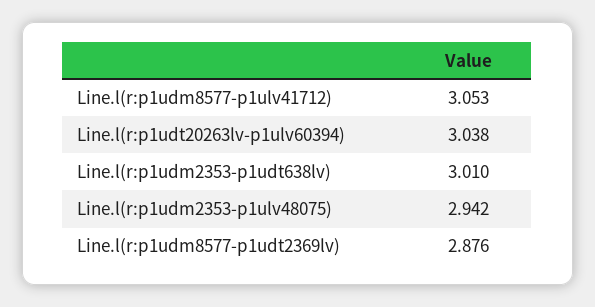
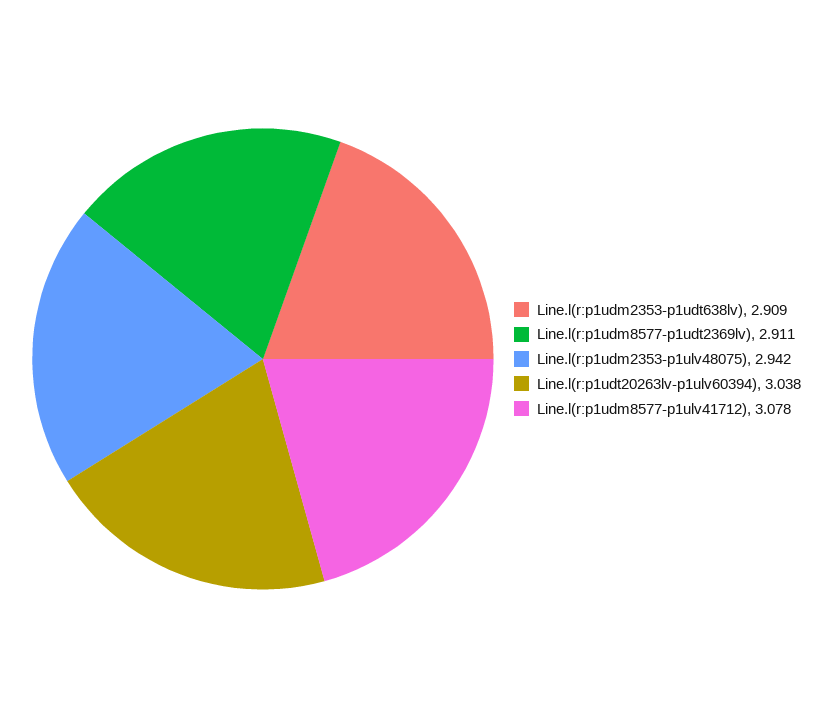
  {
-   "Line.l(r:p1udm8577-p1ulv41712)": 3.053,
+   "Line.l(r:p1udm8577-p1ulv41712)": 3.078,
    "Line.l(r:p1udt20263lv-p1ulv60394)": 3.038,
-   "Line.l(r:p1udm2353-p1udt638lv)": 3.01,
+   "Line.l(r:p1udm2353-p1udt638lv)": 2.909,
    "Line.l(r:p1udm2353-p1ulv48075)": 2.942,
-   "Line.l(r:p1udm8577-p1udt2369lv)": 2.876
+   "Line.l(r:p1udm8577-p1udt2369lv)": 2.911
  }

